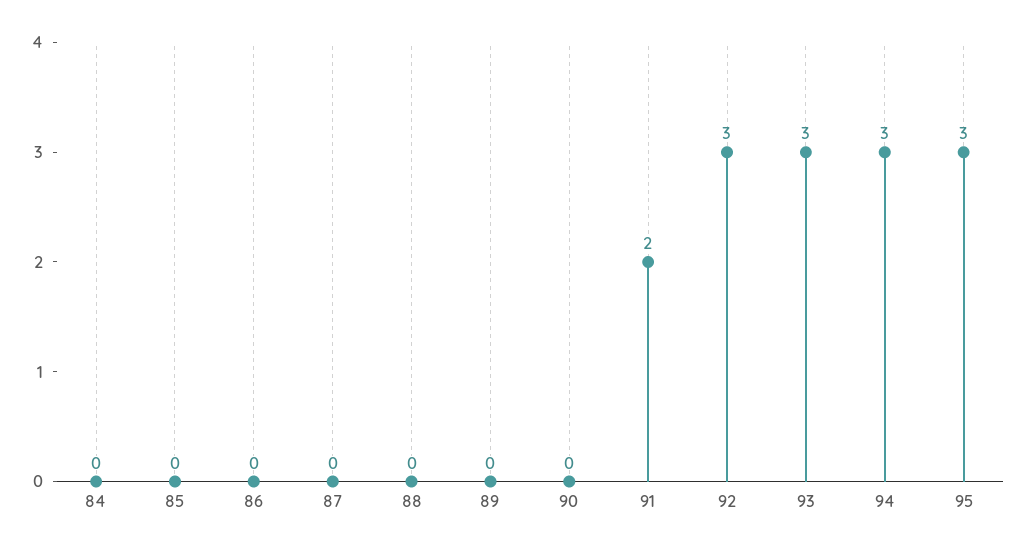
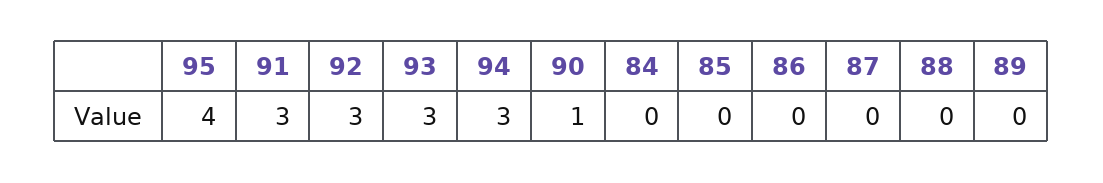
  {
    "84": 0,
    "85": 0,
    "86": 0,
    "87": 0,
    "88": 0,
    "89": 0,
-   "90": 0,
+   "90": 1,
-   "91": 2,
+   "91": 3,
    "92": 3,
    "93": 3,
    "94": 3,
-   "95": 3
+   "95": 4
  }

